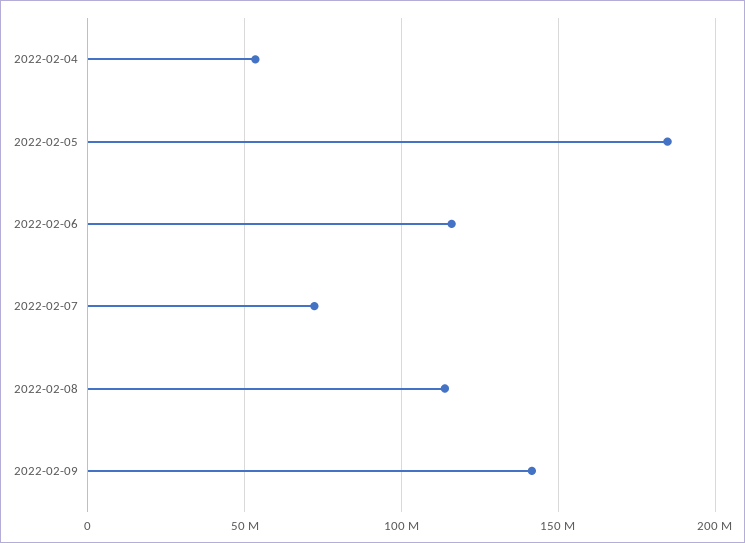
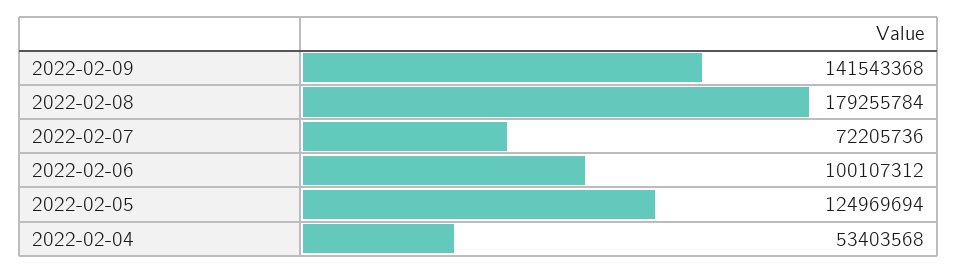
  {
    "2022-02-04": 53403568,
-   "2022-02-05": 185000000,
+   "2022-02-05": 124969694,
-   "2022-02-06": 115000000,
+   "2022-02-06": 100107312,
    "2022-02-07": 72205736,
-   "2022-02-08": 115000000,
+   "2022-02-08": 179255784,
    "2022-02-09": 141543368
  }

